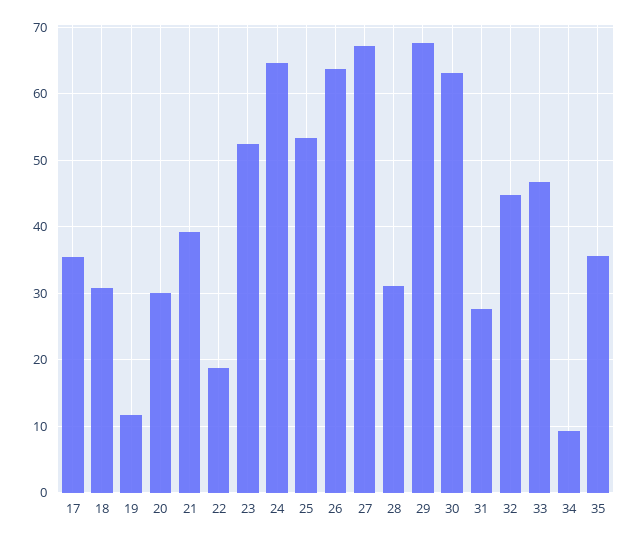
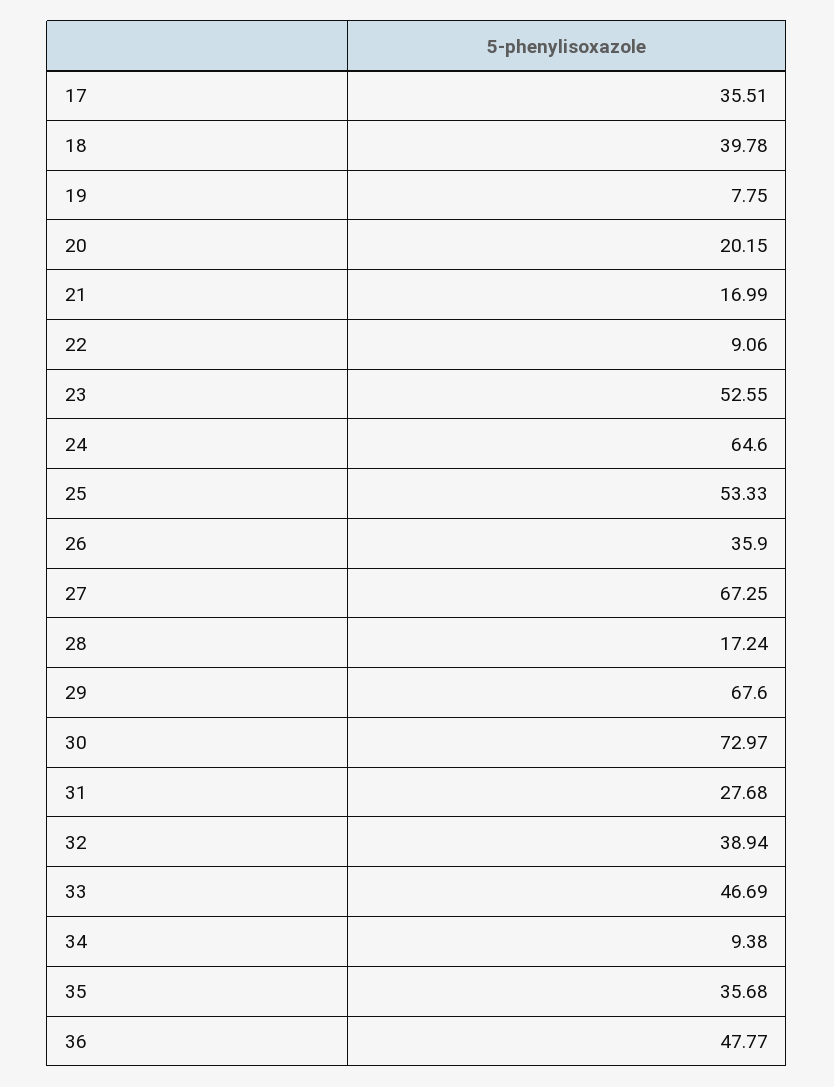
  {
    "17": 35.51,
-   "18": 31,
+   "18": 39.78,
-   "19": 12,
+   "19": 7.75,
-   "20": 30,
+   "20": 20.15,
-   "21": 39,
+   "21": 16.99,
-   "22": 19,
+   "22": 9.06,
    "23": 52.55,
    "24": 64.6,
    "25": 53.33,
-   "26": 64,
+   "26": 35.9,
    "27": 67.25,
-   "28": 31,
+   "28": 17.24,
    "29": 67.6,
-   "30": 63,
+   "30": 72.97,
    "31": 27.68,
-   "32": 45,
+   "32": 38.94,
    "33": 46.69,
    "34": 9.38,
-   "35": 35.68
+   "35": 35.68,
+   "36": 47.77
  }

